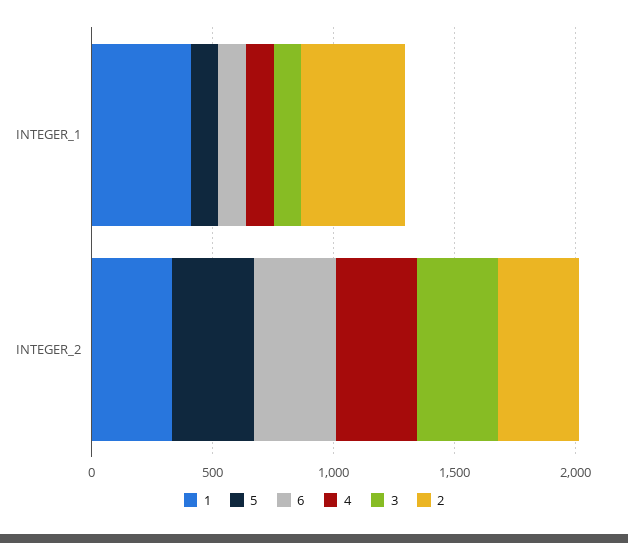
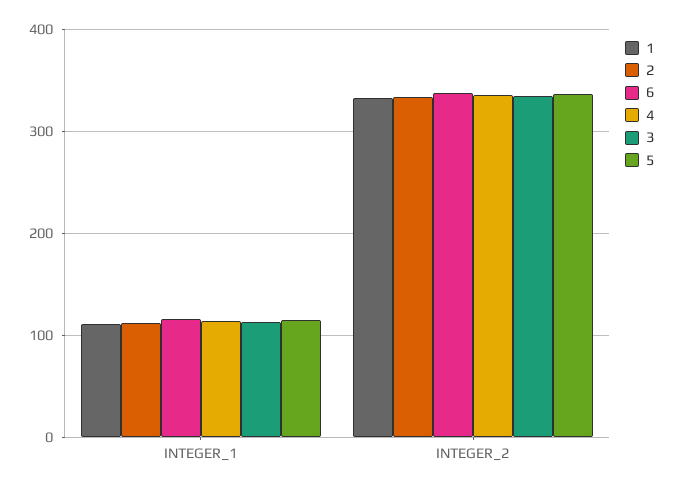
  {
    "1": {
-     "INTEGER_1": 400,
+     "INTEGER_1": 110,
      "INTEGER_2": 330
    },
    "5": {
      "INTEGER_1": 120,
      "INTEGER_2": 340
    },
    "6": {
      "INTEGER_1": 120,
      "INTEGER_2": 340
    },
    "4": {
      "INTEGER_1": 110,
      "INTEGER_2": 340
    },
    "3": {
      "INTEGER_1": 110,
      "INTEGER_2": 340
    },
    "2": {
-     "INTEGER_1": 400,
+     "INTEGER_1": 110,
      "INTEGER_2": 330
    }
  }

